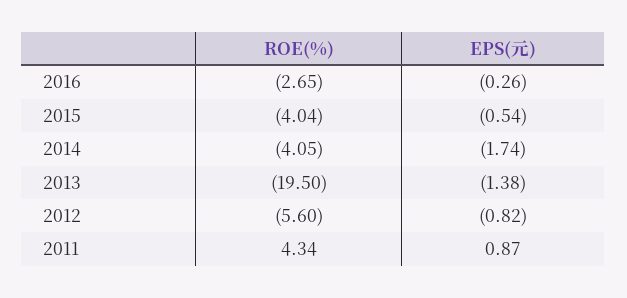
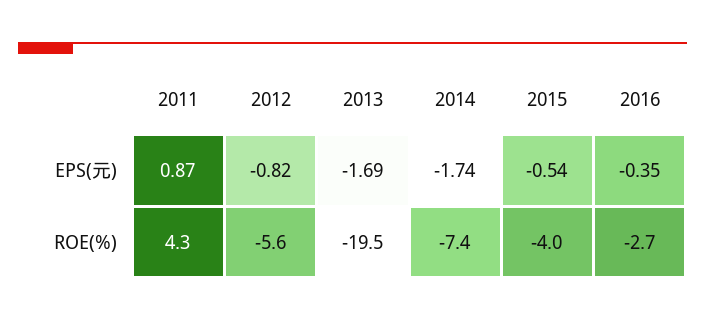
  {
    "ROE(%)": {
      "2016": -2.65,
      "2015": -4.04,
-     "2014": -4.05,
+     "2014": -7.4,
      "2013": -19.5,
      "2012": -5.6,
      "2011": 4.34
    },
    "EPS(元)": {
-     "2016": -0.26,
+     "2016": -0.35,
      "2015": -0.54,
      "2014": -1.74,
-     "2013": -1.38,
+     "2013": -1.69,
      "2012": -0.82,
      "2011": 0.87
    }
  }

